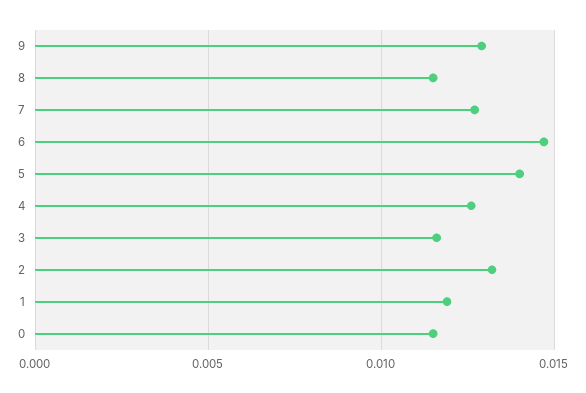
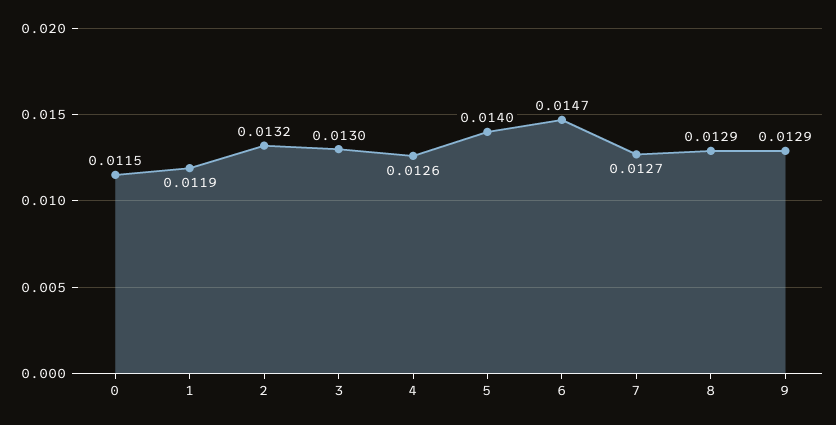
  {
    "9": 0.0129,
-   "8": 0.0115,
+   "8": 0.0129,
    "7": 0.0127,
    "6": 0.0147,
    "5": 0.014,
    "4": 0.0126,
-   "3": 0.0115,
+   "3": 0.013,
    "2": 0.0132,
    "1": 0.0119,
    "0": 0.0115
  }

